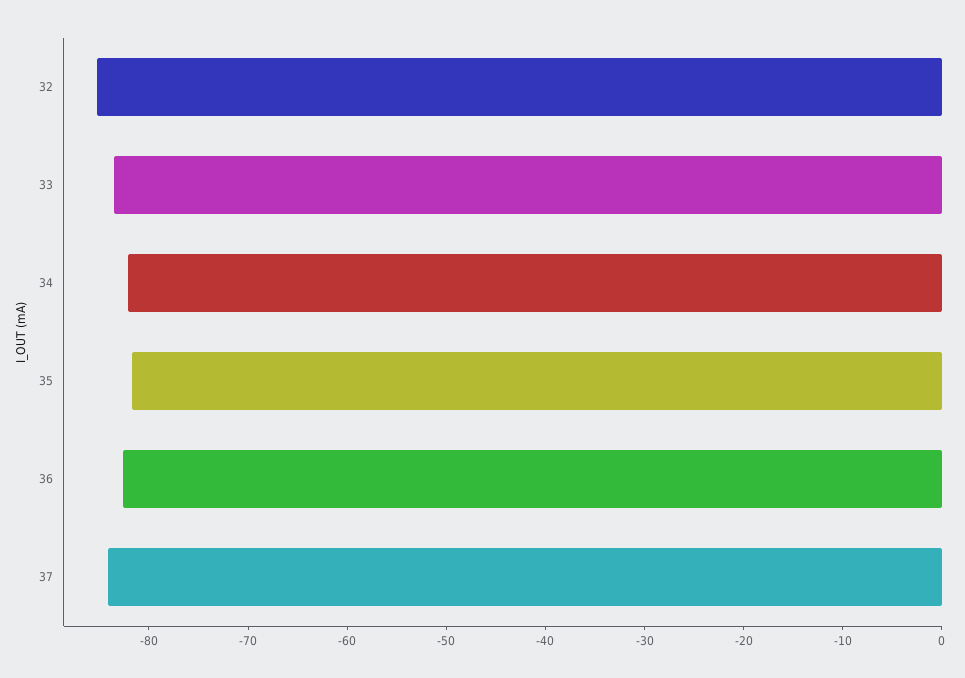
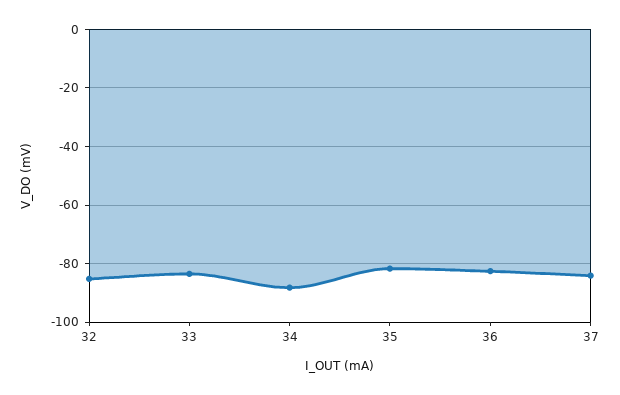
  {
    "32": -86,
    "33": -84,
-   "34": -82,
+   "34": -87.5,
    "35": -82,
    "36": -82,
    "37": -84
  }

